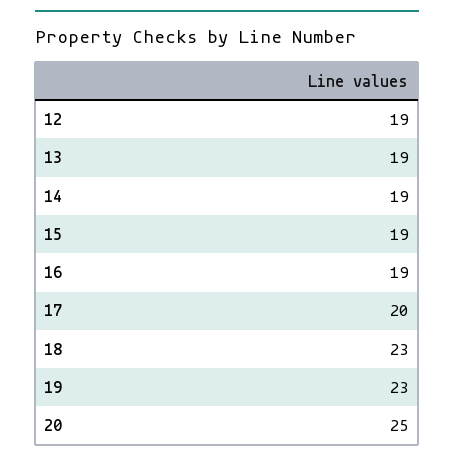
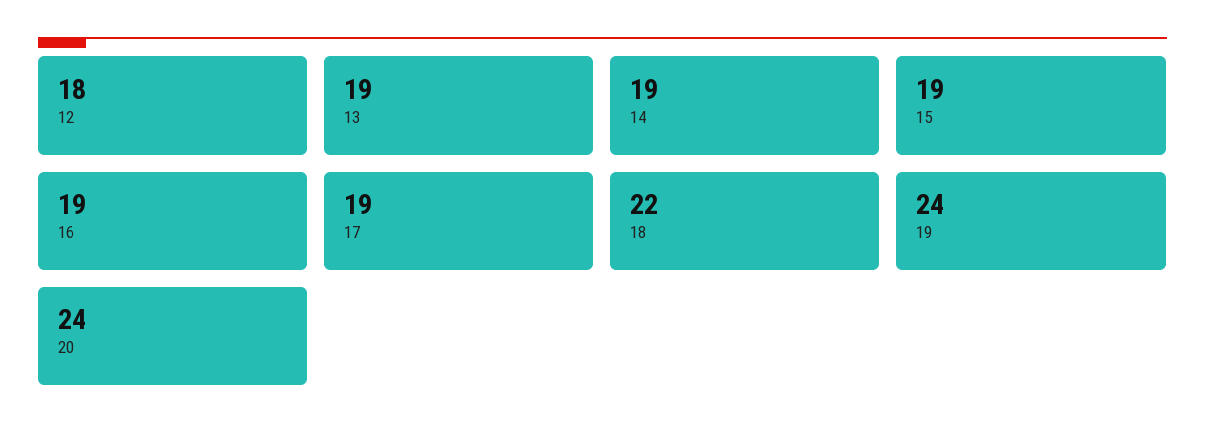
  {
-   "12": 19,
+   "12": 18,
    "13": 19,
    "14": 19,
    "15": 19,
    "16": 19,
-   "17": 20,
+   "17": 19,
-   "18": 23,
+   "18": 22,
-   "19": 23,
+   "19": 24,
-   "20": 25
+   "20": 24
  }

